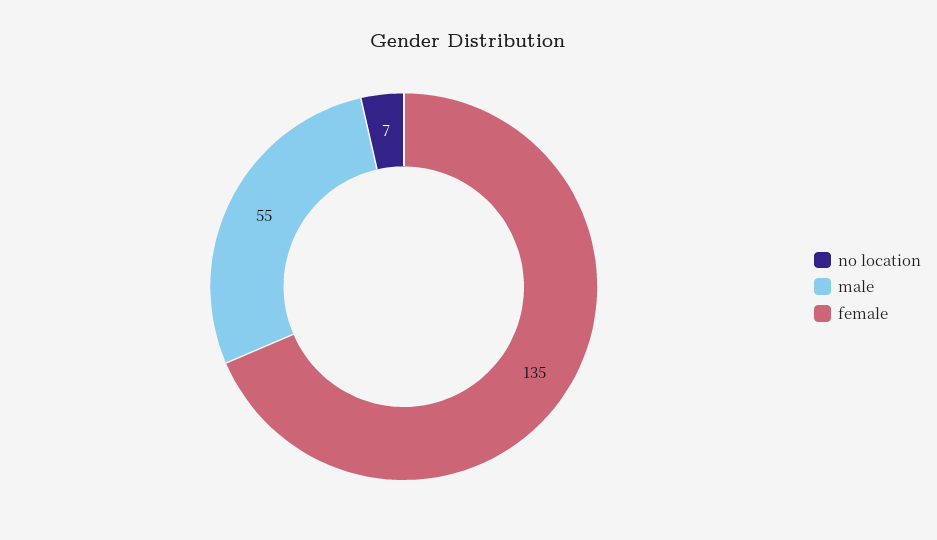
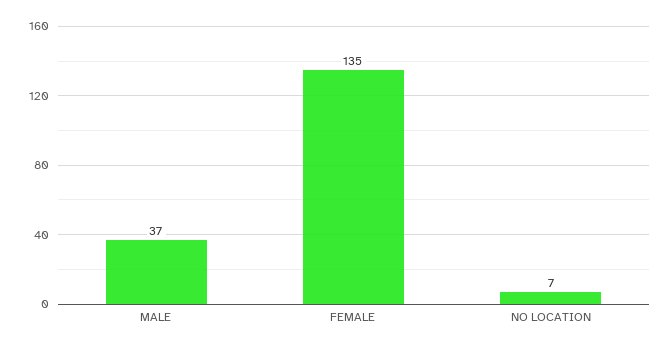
  {
    "no location": 7,
-   "male": 55,
+   "male": 37,
    "female": 135
  }

